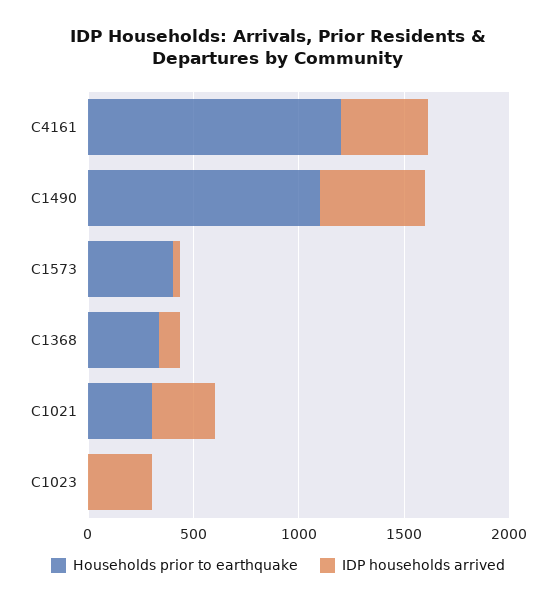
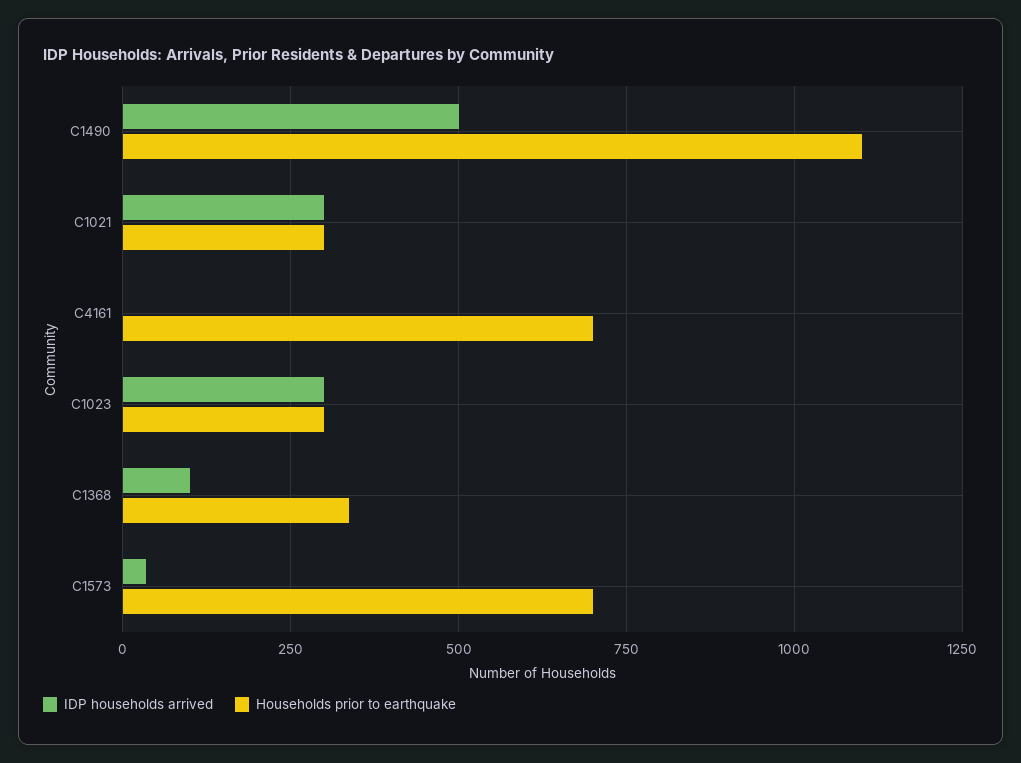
  {
    "Households prior to earthquake": {
-     "C4161": 1200,
+     "C4161": 700,
      "C1490": 1100,
-     "C1573": 400,
+     "C1573": 700,
      "C1368": 325,
      "C1021": 300,
-     "C1023": 0
+     "C1023": 300
    },
    "IDP households arrived": {
-     "C4161": 400,
+     "C4161": 0,
      "C1490": 500,
      "C1573": 25,
      "C1368": 100,
      "C1021": 300,
      "C1023": 300
    }
  }

